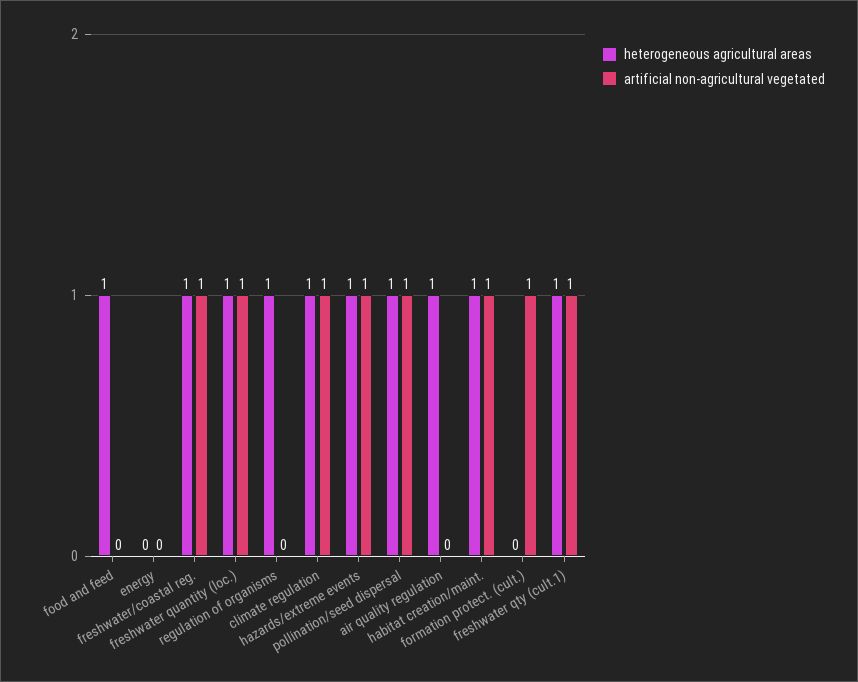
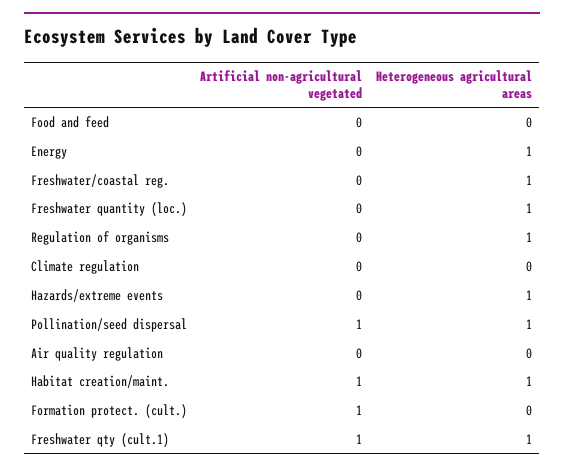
  {
    "heterogeneous agricultural areas": {
-     "food and feed": 1,
+     "food and feed": 0,
-     "energy": 0,
+     "energy": 1,
      "freshwater/coastal reg.": 1,
      "freshwater quantity (loc.)": 1,
      "regulation of organisms": 1,
-     "climate regulation": 1,
+     "climate regulation": 0,
      "hazards/extreme events": 1,
      "pollination/seed dispersal": 1,
-     "air quality regulation": 1,
+     "air quality regulation": 0,
      "habitat creation/maint.": 1,
      "formation protect. (cult.)": 0,
      "freshwater qty (cult.1)": 1
    },
    "artificial non-agricultural vegetated": {
      "food and feed": 0,
      "energy": 0,
-     "freshwater/coastal reg.": 1,
+     "freshwater/coastal reg.": 0,
-     "freshwater quantity (loc.)": 1,
+     "freshwater quantity (loc.)": 0,
      "regulation of organisms": 0,
-     "climate regulation": 1,
+     "climate regulation": 0,
-     "hazards/extreme events": 1,
+     "hazards/extreme events": 0,
      "pollination/seed dispersal": 1,
      "air quality regulation": 0,
      "habitat creation/maint.": 1,
      "formation protect. (cult.)": 1,
      "freshwater qty (cult.1)": 1
    }
  }

